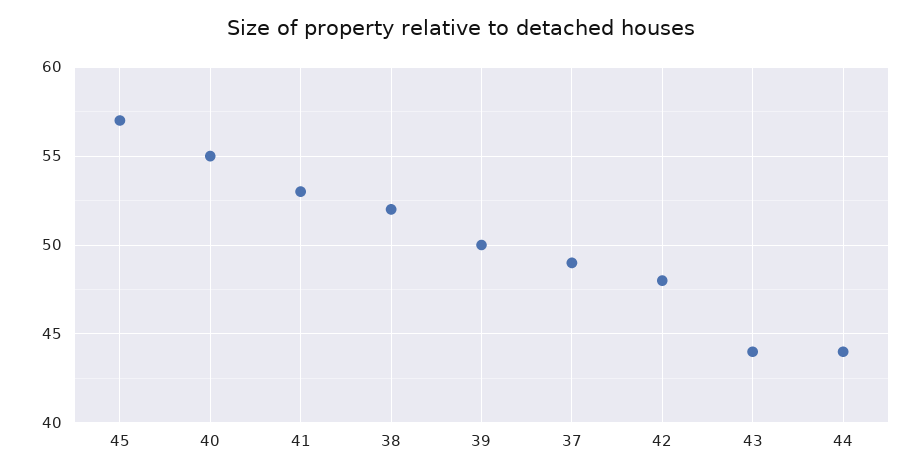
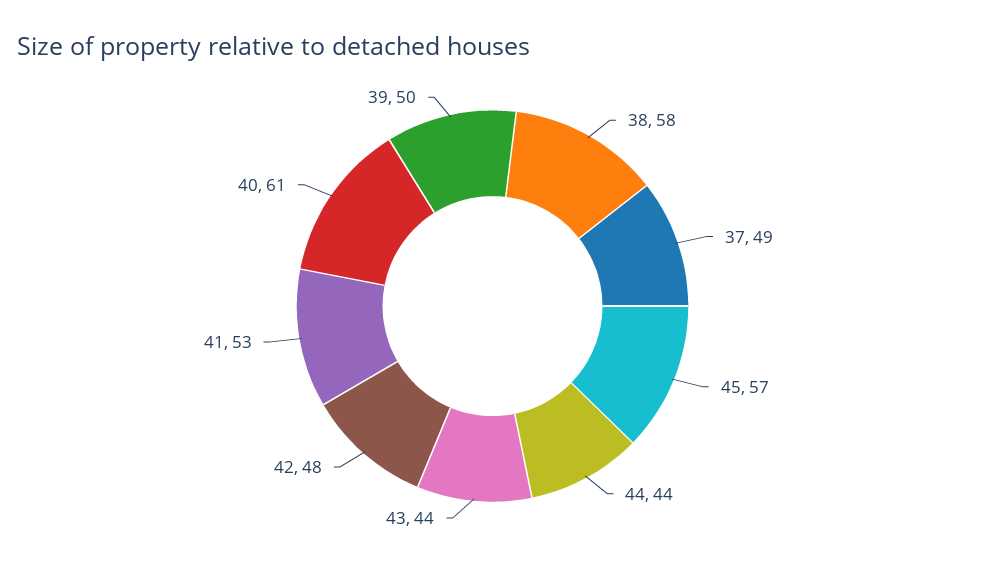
  {
    "45": 57,
-   "40": 55,
+   "40": 61,
    "41": 53,
-   "38": 52,
+   "38": 58,
    "39": 50,
    "37": 49,
    "42": 48,
    "43": 44,
    "44": 44
  }

